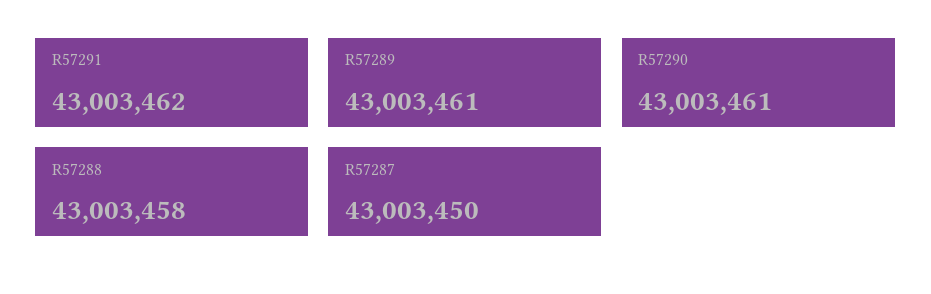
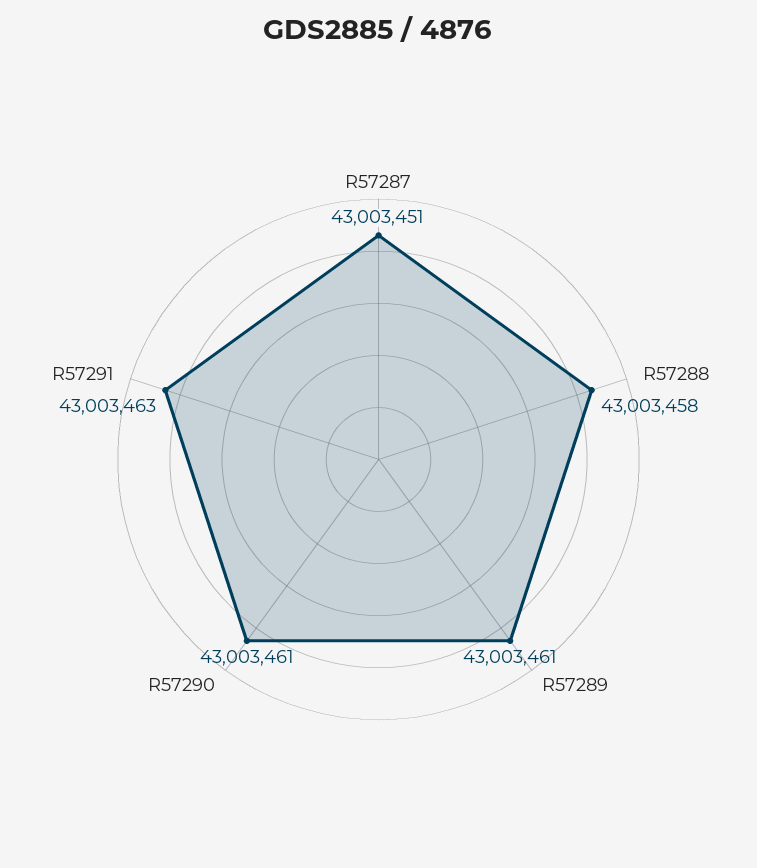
  {
-   "R57291": 43003462,
+   "R57291": 43003463,
    "R57289": 43003461,
    "R57290": 43003461,
    "R57288": 43003458,
-   "R57287": 43003450
+   "R57287": 43003451
  }

